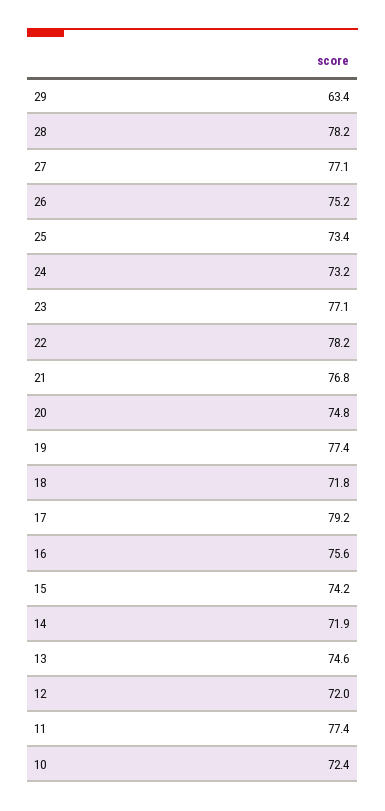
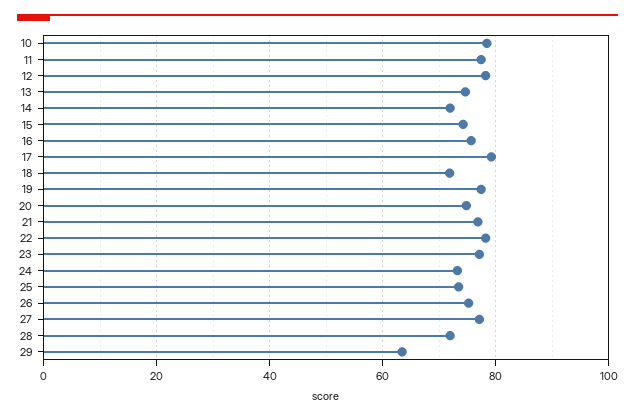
  {
    "29": 63.4,
-   "28": 78.2,
+   "28": 72,
    "27": 77.1,
    "26": 75.2,
    "25": 73.4,
    "24": 73.2,
    "23": 77.1,
    "22": 78.2,
    "21": 76.8,
    "20": 74.8,
    "19": 77.4,
    "18": 71.8,
    "17": 79.2,
    "16": 75.6,
    "15": 74.2,
    "14": 71.9,
    "13": 74.6,
-   "12": 72,
+   "12": 78,
    "11": 77.4,
-   "10": 72.4
+   "10": 78
  }

